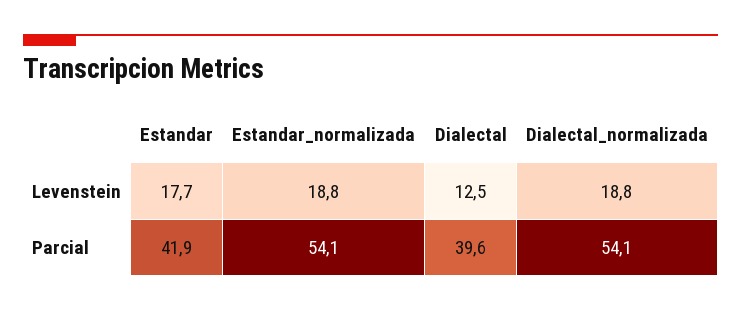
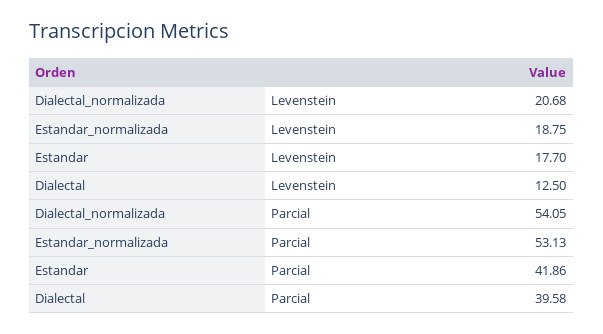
  {
    "Estandar": {
      "Levenstein": 17.7,
      "Parcial": 41.86
    },
    "Estandar_normalizada": {
      "Levenstein": 18.75,
-     "Parcial": 54.1
+     "Parcial": 53.13
    },
    "Dialectal": {
      "Levenstein": 12.5,
      "Parcial": 39.58
    },
    "Dialectal_normalizada": {
-     "Levenstein": 18.8,
+     "Levenstein": 20.68,
      "Parcial": 54.05
    }
  }

